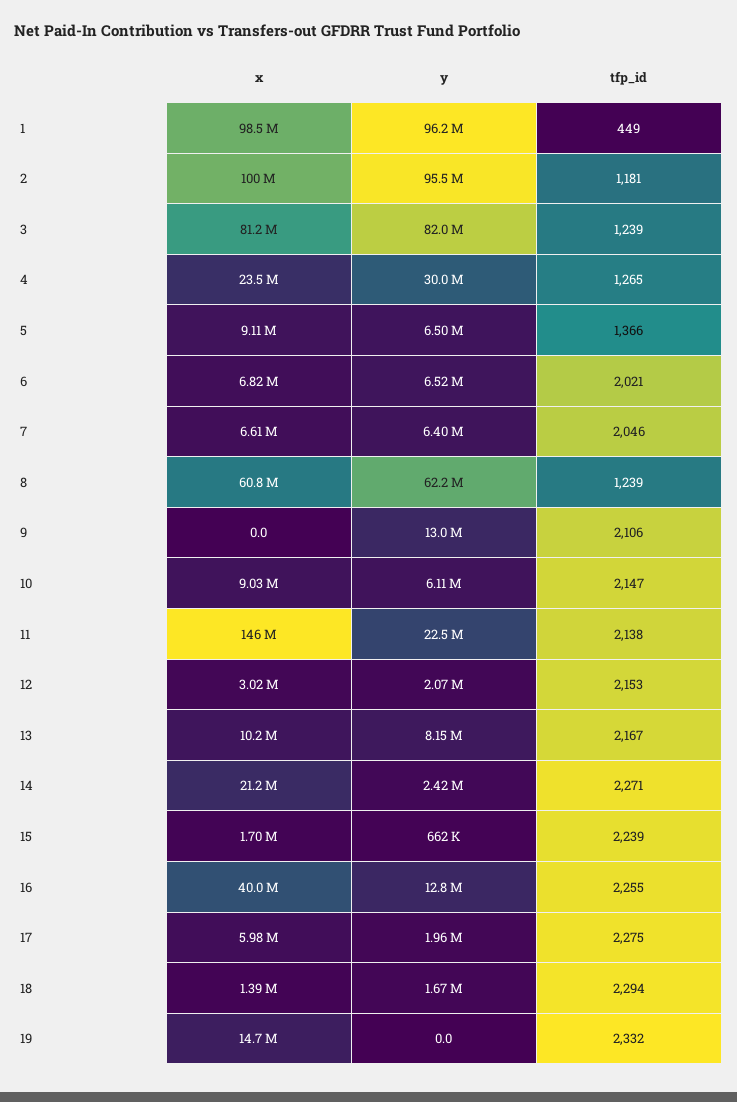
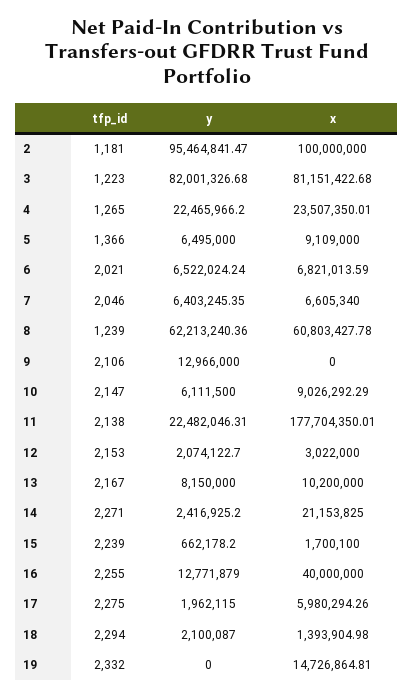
  {
    "x": {
-     "1": 98500000,
      "2": 100000000,
      "3": 81151422.68,
      "4": 23507350.01,
      "5": 9109000,
      "6": 6821013.59,
      "7": 6605340,
      "8": 60803427.78,
      "9": 0,
      "10": 9026292.29,
-     "11": 146000000,
+     "11": 177704350.01,
      "12": 3022000,
      "13": 10200000,
      "14": 21153825,
      "15": 1700100,
      "16": 40000000,
      "17": 5980294.26,
      "18": 1393904.98,
      "19": 14726864.81
    },
    "y": {
-     "1": 96200000,
      "2": 95464841.47,
      "3": 82001326.68,
-     "4": 30000000,
+     "4": 22465966.2,
      "5": 6495000,
      "6": 6522024.24,
      "7": 6403245.35,
      "8": 62213240.36,
      "9": 12966000,
      "10": 6111500,
      "11": 22482046.31,
      "12": 2074122.7,
      "13": 8150000,
      "14": 2416925.2,
      "15": 662178.2,
      "16": 12771879,
      "17": 1962115,
-     "18": 1670000,
+     "18": 2100087,
      "19": 0
    },
    "tfp_id": {
-     "1": 449,
      "2": 1181,
-     "3": 1239,
+     "3": 1223,
      "4": 1265,
      "5": 1366,
      "6": 2021,
      "7": 2046,
      "8": 1239,
      "9": 2106,
      "10": 2147,
      "11": 2138,
      "12": 2153,
      "13": 2167,
      "14": 2271,
      "15": 2239,
      "16": 2255,
      "17": 2275,
      "18": 2294,
      "19": 2332
    }
  }

